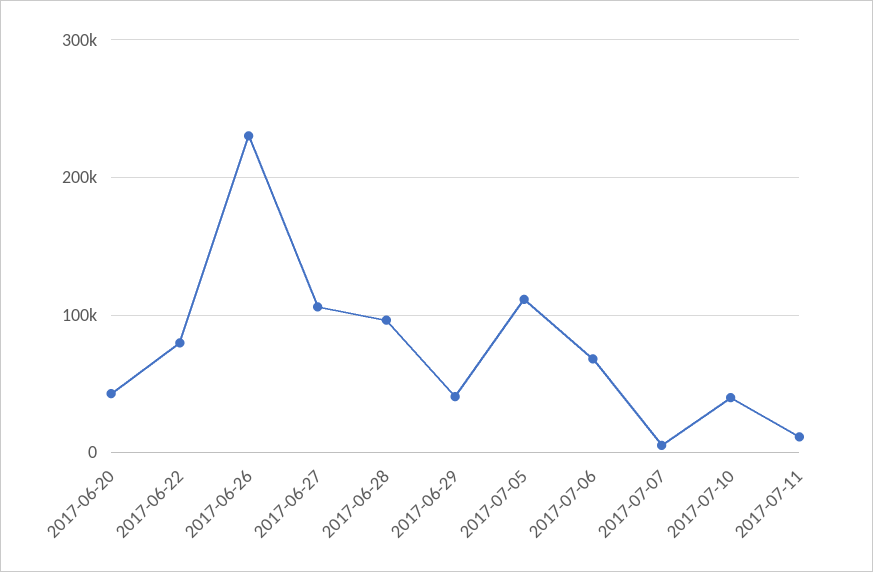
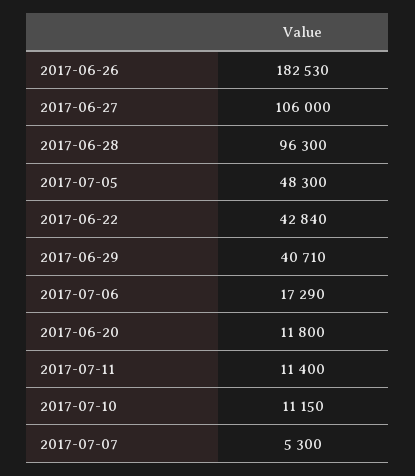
  {
-   "2017-06-20": 40000,
+   "2017-06-20": 11800,
-   "2017-06-22": 80000,
+   "2017-06-22": 42840,
-   "2017-06-26": 230000,
+   "2017-06-26": 182530,
    "2017-06-27": 106000,
    "2017-06-28": 96300,
    "2017-06-29": 40710,
-   "2017-07-05": 110000,
+   "2017-07-05": 48300,
-   "2017-07-06": 70000,
+   "2017-07-06": 17290,
    "2017-07-07": 5300,
-   "2017-07-10": 40000,
+   "2017-07-10": 11150,
    "2017-07-11": 11400
  }

